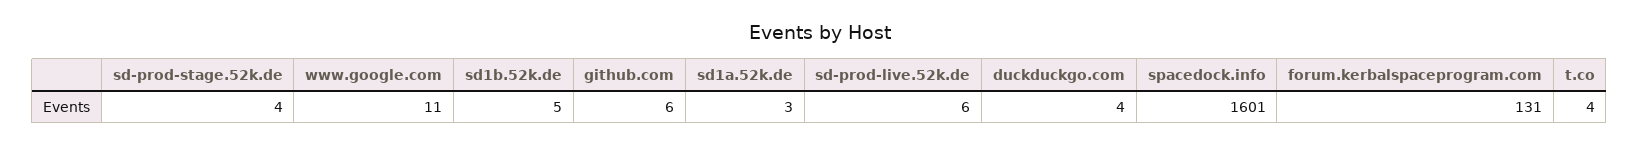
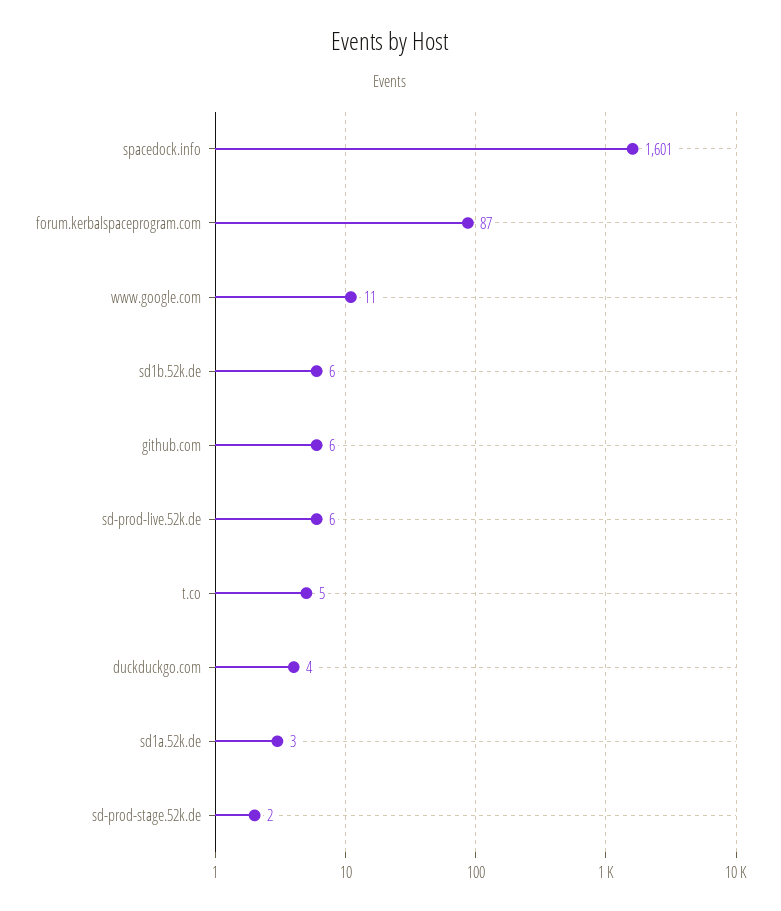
  {
-   "sd-prod-stage.52k.de": 4,
+   "sd-prod-stage.52k.de": 2,
    "www.google.com": 11,
-   "sd1b.52k.de": 5,
+   "sd1b.52k.de": 6,
    "github.com": 6,
    "sd1a.52k.de": 3,
    "sd-prod-live.52k.de": 6,
    "duckduckgo.com": 4,
    "spacedock.info": 1601,
-   "forum.kerbalspaceprogram.com": 131,
+   "forum.kerbalspaceprogram.com": 87,
-   "t.co": 4
+   "t.co": 5
  }

